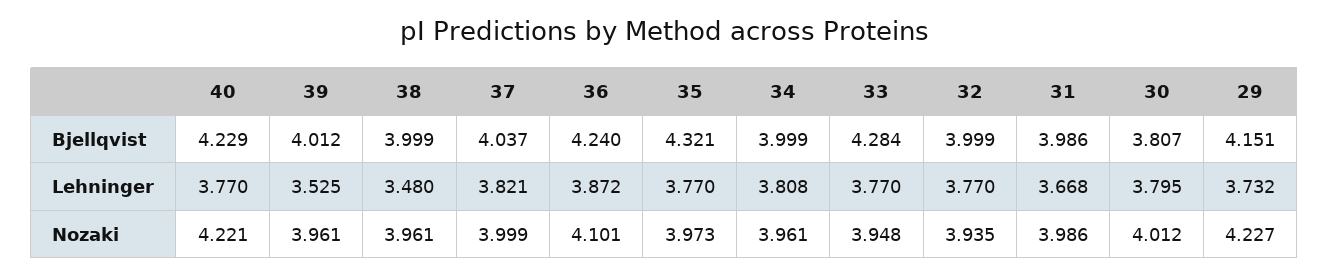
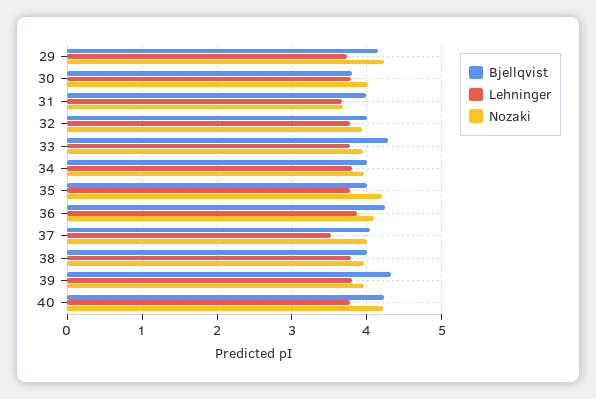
  {
    "Bjellqvist": {
      "40": 4.229,
-     "39": 4.012,
+     "39": 4.3,
      "38": 3.999,
      "37": 4.037,
      "36": 4.24,
-     "35": 4.321,
+     "35": 4,
      "34": 3.999,
      "33": 4.284,
      "32": 3.999,
      "31": 3.986,
      "30": 3.807,
      "29": 4.151
    },
    "Lehninger": {
      "40": 3.77,
-     "39": 3.525,
+     "39": 3.8,
-     "38": 3.48,
+     "38": 3.8,
-     "37": 3.821,
+     "37": 3.5,
      "36": 3.872,
      "35": 3.77,
      "34": 3.808,
      "33": 3.77,
      "32": 3.77,
      "31": 3.668,
      "30": 3.795,
      "29": 3.732
    },
    "Nozaki": {
      "40": 4.221,
      "39": 3.961,
      "38": 3.961,
      "37": 3.999,
      "36": 4.101,
-     "35": 3.973,
+     "35": 4.2,
      "34": 3.961,
      "33": 3.948,
      "32": 3.935,
-     "31": 3.986,
+     "31": 3.7,
      "30": 4.012,
      "29": 4.227
    }
  }

